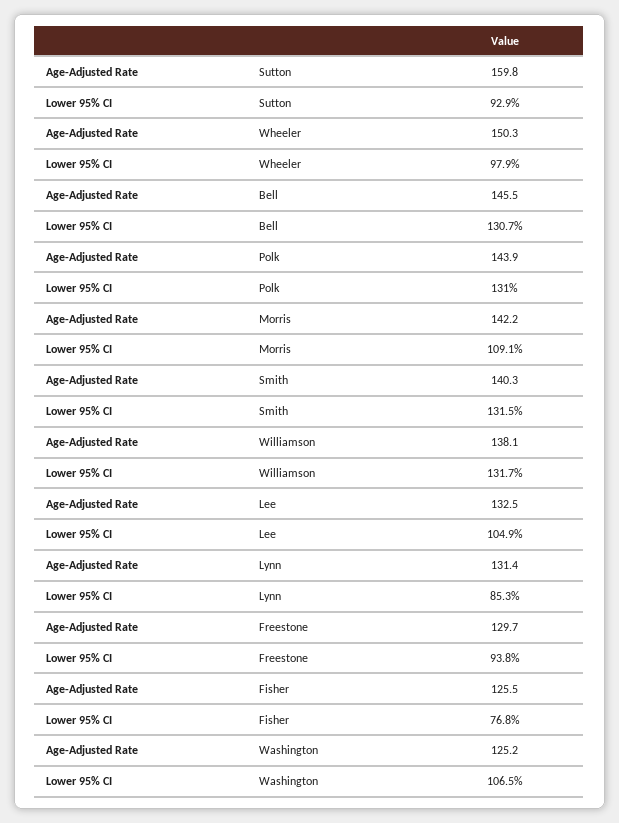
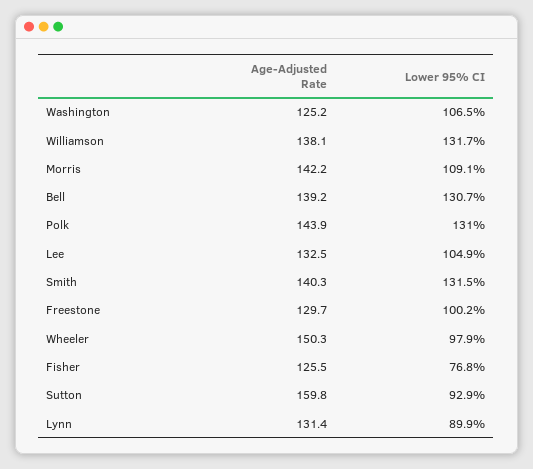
  {
    "Age-Adjusted Rate": {
      "Sutton": 159.8,
      "Wheeler": 150.3,
-     "Bell": 145.5,
+     "Bell": 139.2,
      "Polk": 143.9,
      "Morris": 142.2,
      "Smith": 140.3,
      "Williamson": 138.1,
      "Lee": 132.5,
      "Lynn": 131.4,
      "Freestone": 129.7,
      "Fisher": 125.5,
      "Washington": 125.2
    },
    "Lower 95% CI": {
      "Sutton": 92.9,
      "Wheeler": 97.9,
      "Bell": 130.7,
      "Polk": 131,
      "Morris": 109.1,
      "Smith": 131.5,
      "Williamson": 131.7,
      "Lee": 104.9,
-     "Lynn": 85.3,
+     "Lynn": 89.9,
-     "Freestone": 93.8,
+     "Freestone": 100.2,
      "Fisher": 76.8,
      "Washington": 106.5
    }
  }

